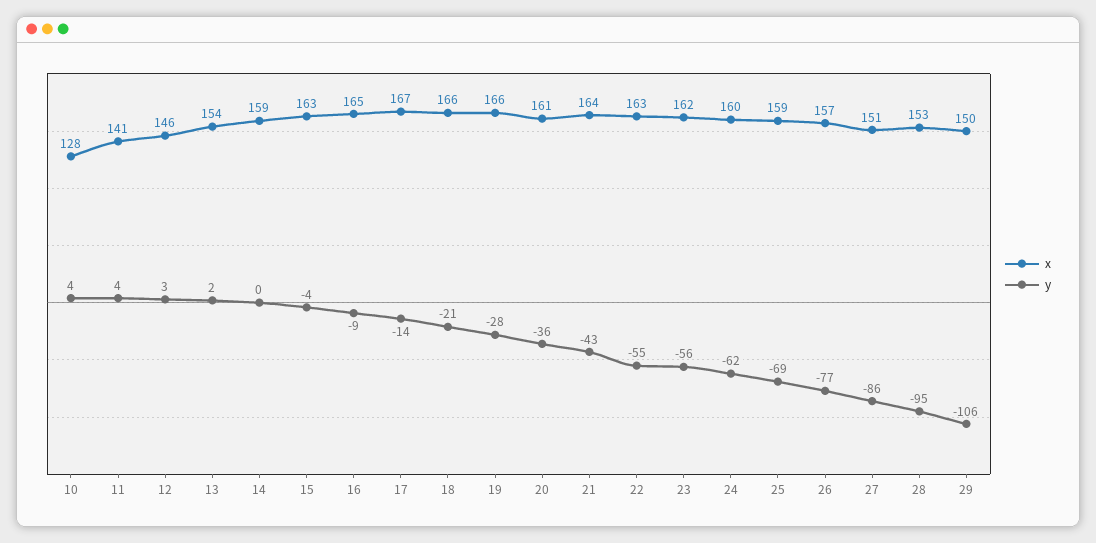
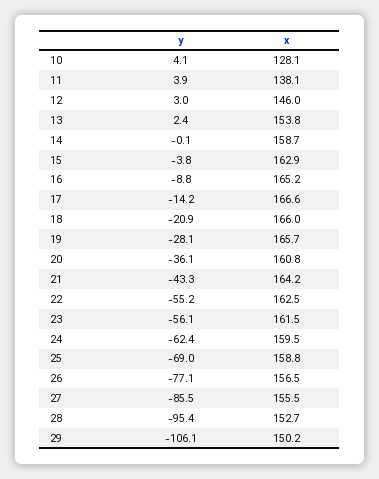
  {
    "x": {
      "10": 128.1,
-     "11": 141,
+     "11": 138.1,
      "12": 146,
      "13": 153.8,
      "14": 158.7,
      "15": 162.9,
      "16": 165.2,
      "17": 166.6,
      "18": 166,
      "19": 165.7,
      "20": 160.8,
      "21": 164.2,
      "22": 162.5,
      "23": 161.5,
      "24": 159.5,
      "25": 158.8,
      "26": 156.5,
-     "27": 151,
+     "27": 155.5,
      "28": 152.7,
      "29": 150.2
    },
    "y": {
      "10": 4.1,
      "11": 3.9,
      "12": 3,
      "13": 2.4,
      "14": -0.1,
      "15": -3.8,
      "16": -8.8,
      "17": -14.2,
      "18": -20.9,
      "19": -28.1,
      "20": -36.1,
      "21": -43.3,
      "22": -55.2,
      "23": -56.1,
      "24": -62.4,
      "25": -69,
      "26": -77.1,
      "27": -85.5,
      "28": -95.4,
      "29": -106.1
    }
  }

